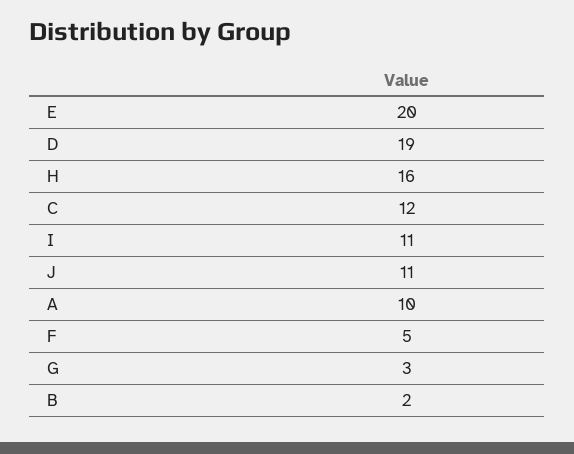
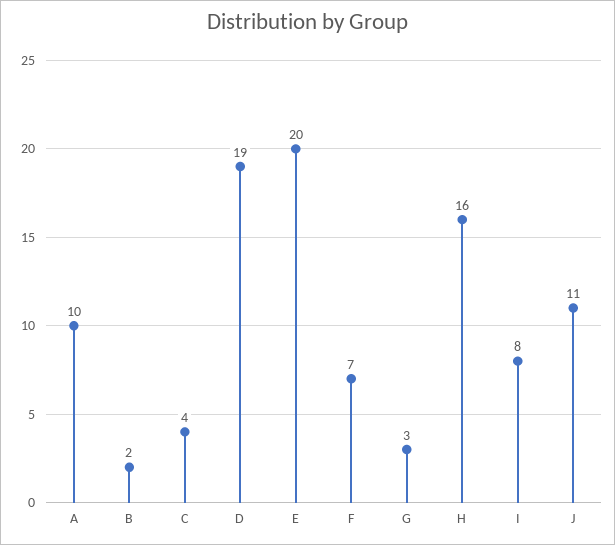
  {
    "E": 20,
    "D": 19,
    "H": 16,
-   "C": 12,
+   "C": 4,
-   "I": 11,
+   "I": 8,
    "J": 11,
    "A": 10,
-   "F": 5,
+   "F": 7,
    "G": 3,
    "B": 2
  }

